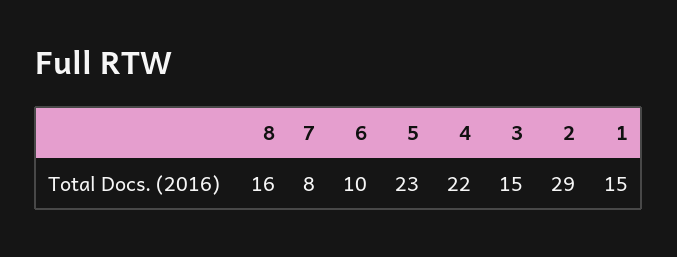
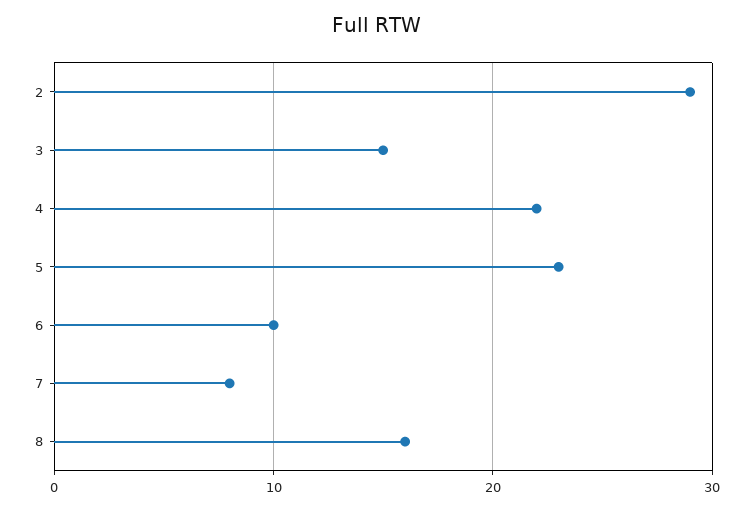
  {
    "8": 16,
    "7": 8,
    "6": 10,
    "5": 23,
    "4": 22,
    "3": 15,
-   "2": 29,
+   "2": 29
-   "1": 15
  }

